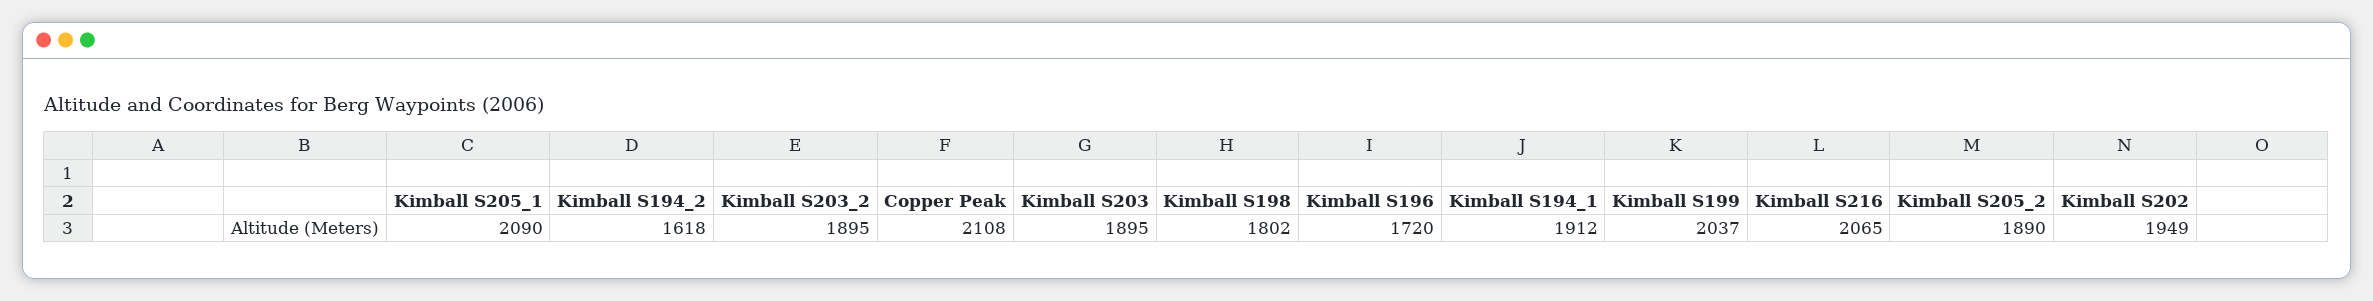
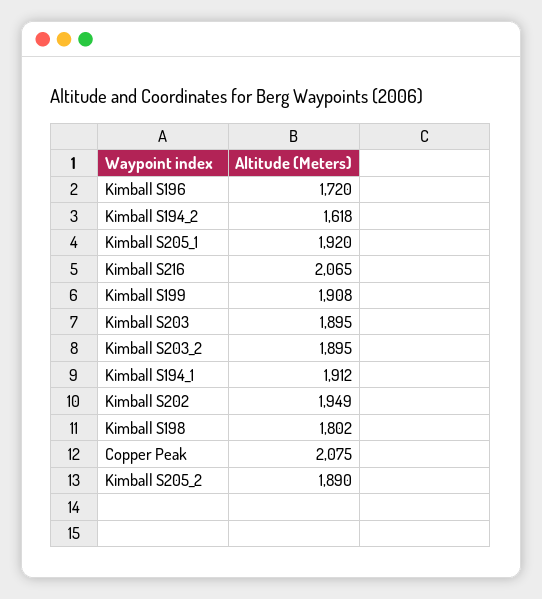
  {
-   "Kimball S205_1": 2090,
+   "Kimball S205_1": 1920,
    "Kimball S194_2": 1618,
    "Kimball S203_2": 1895,
-   "Copper Peak": 2108,
+   "Copper Peak": 2075,
    "Kimball S203": 1895,
    "Kimball S198": 1802,
    "Kimball S196": 1720,
    "Kimball S194_1": 1912,
-   "Kimball S199": 2037,
+   "Kimball S199": 1908,
    "Kimball S216": 2065,
    "Kimball S205_2": 1890,
    "Kimball S202": 1949
  }

